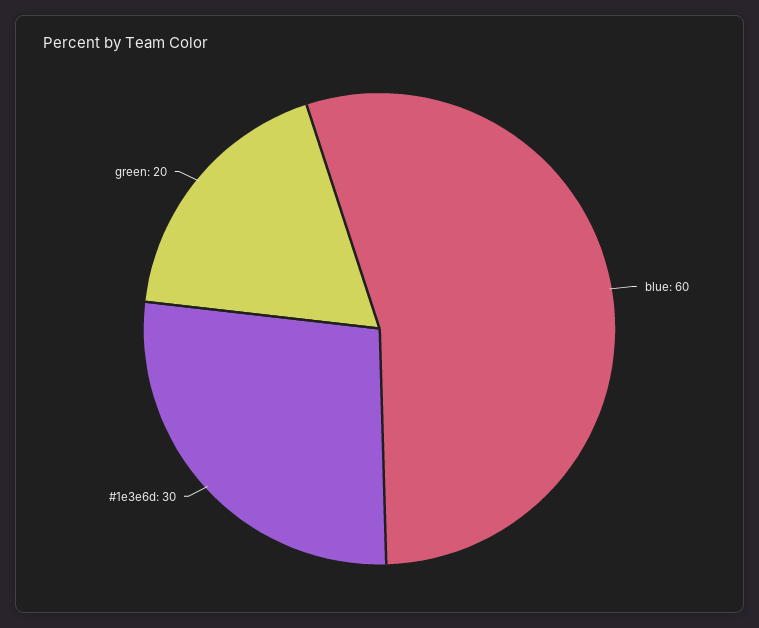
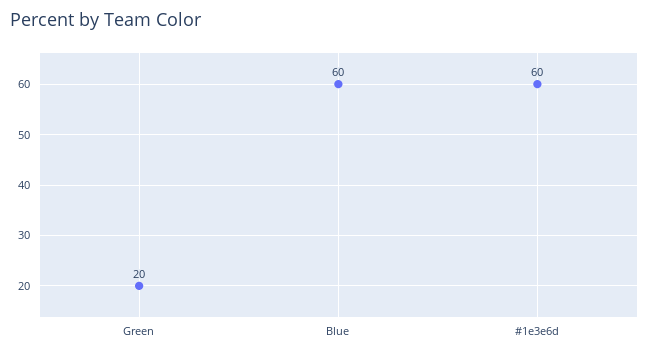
  {
    "blue": 60,
-   "#1e3e6d": 30,
+   "#1e3e6d": 60,
    "green": 20
  }

